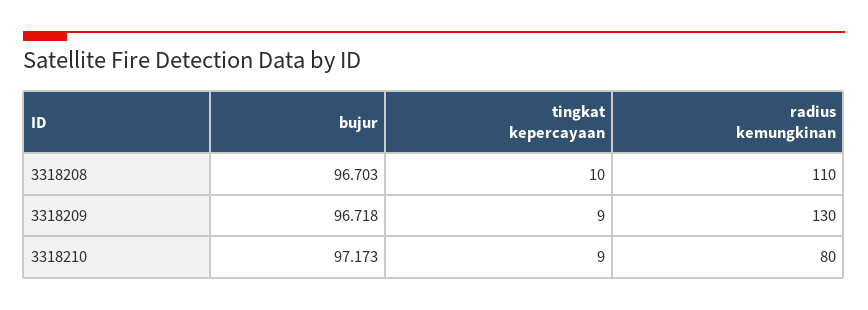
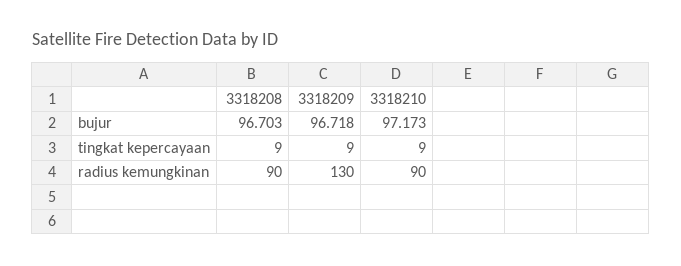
  {
    "bujur": {
      "3318208": 96.703,
      "3318209": 96.718,
      "3318210": 97.173
    },
    "tingkat kepercayaan": {
-     "3318208": 10,
+     "3318208": 9,
      "3318209": 9,
      "3318210": 9
    },
    "radius kemungkinan": {
-     "3318208": 110,
+     "3318208": 90,
      "3318209": 130,
-     "3318210": 80
+     "3318210": 90
    }
  }

